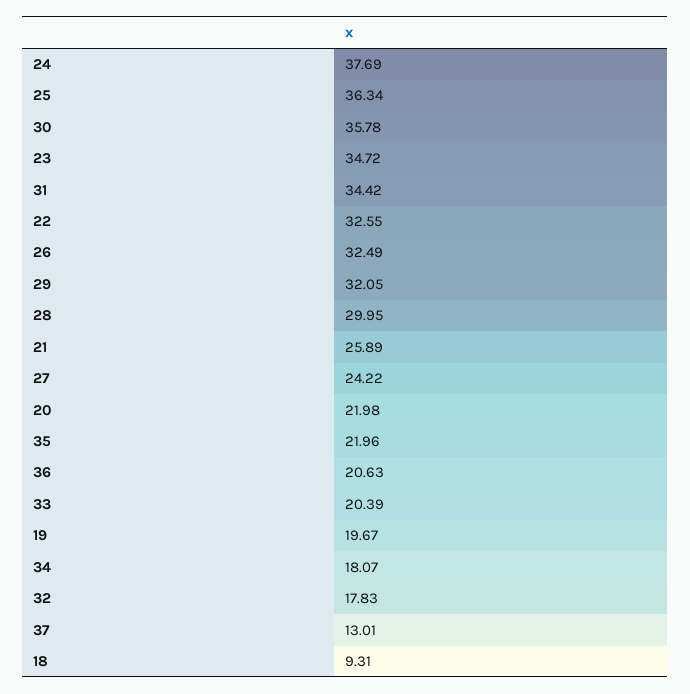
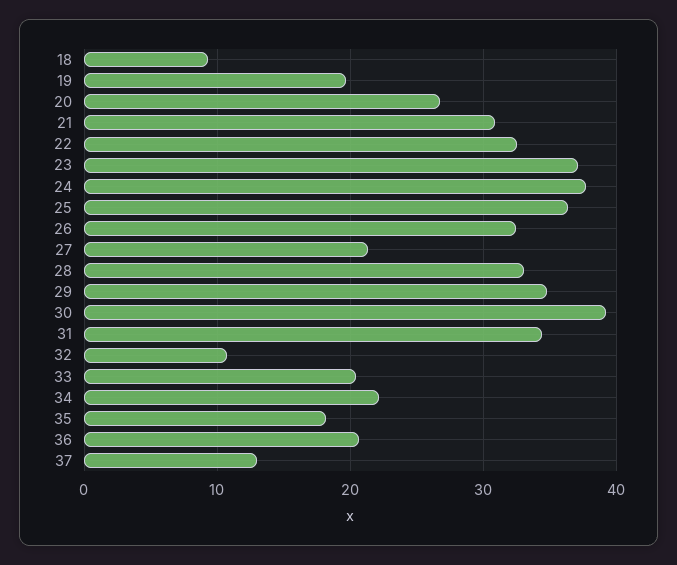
  {
    "24": 37.69,
    "25": 36.34,
-   "30": 35.78,
+   "30": 39,
-   "23": 34.72,
+   "23": 37,
    "31": 34.42,
    "22": 32.55,
    "26": 32.49,
-   "29": 32.05,
+   "29": 35,
-   "28": 29.95,
+   "28": 33,
-   "21": 25.89,
+   "21": 31,
-   "27": 24.22,
+   "27": 21,
-   "20": 21.98,
+   "20": 27,
-   "35": 21.96,
+   "35": 18,
    "36": 20.63,
    "33": 20.39,
    "19": 19.67,
-   "34": 18.07,
+   "34": 22,
-   "32": 17.83,
+   "32": 11,
    "37": 13.01,
    "18": 9.31
  }

